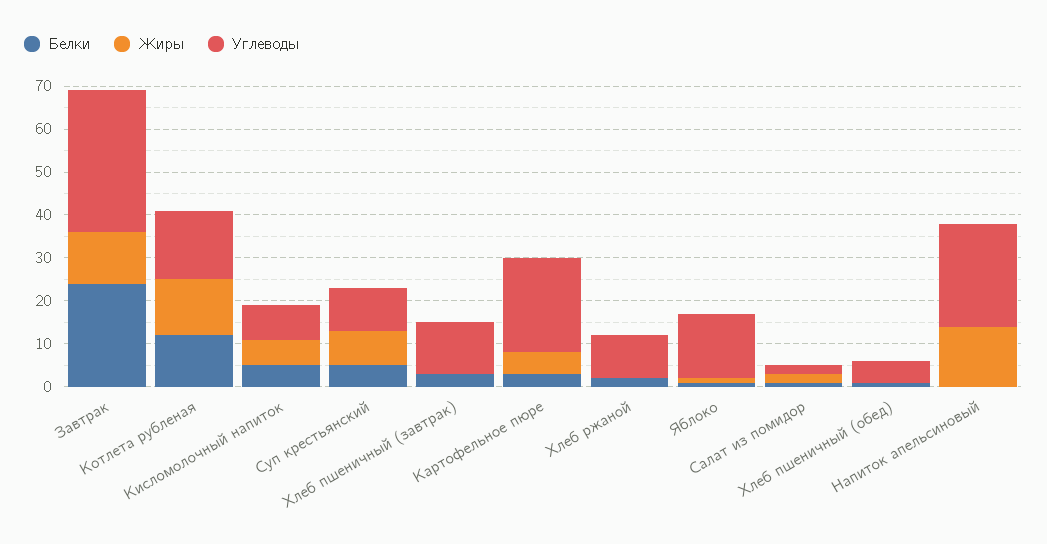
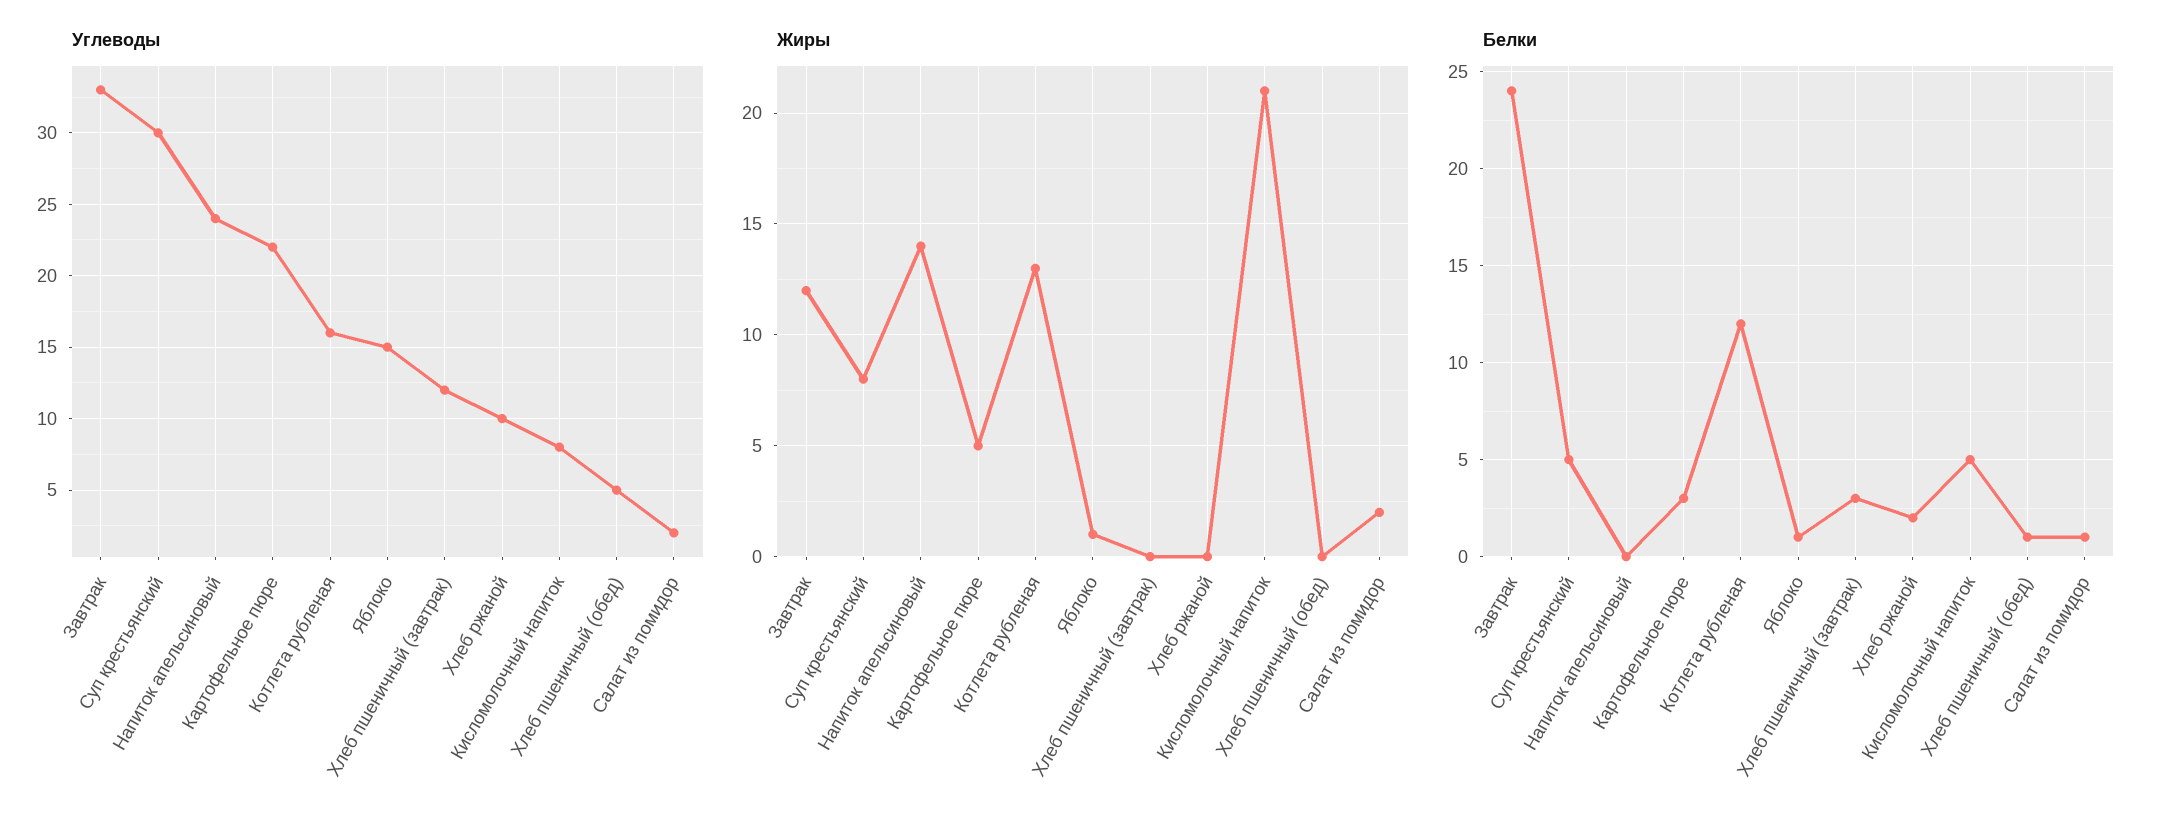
  {
    "Белки": {
      "Завтрак": 24,
      "Котлета рубленая": 12,
      "Кисломолочный напиток": 5,
      "Суп крестьянский": 5,
      "Хлеб пшеничный (завтрак)": 3,
      "Картофельное пюре": 3,
      "Хлеб ржаной": 2,
      "Яблоко": 1,
      "Салат из помидор": 1,
      "Хлеб пшеничный (обед)": 1,
      "Напиток апельсиновый": 0
    },
    "Жиры": {
      "Завтрак": 12,
      "Котлета рубленая": 13,
-     "Кисломолочный напиток": 5,
+     "Кисломолочный напиток": 21,
      "Суп крестьянский": 8,
      "Хлеб пшеничный (завтрак)": 0,
      "Картофельное пюре": 5,
      "Хлеб ржаной": 0,
      "Яблоко": 1,
      "Салат из помидор": 2,
      "Хлеб пшеничный (обед)": 0,
      "Напиток апельсиновый": 14
    },
    "Углеводы": {
      "Завтрак": 33,
      "Котлета рубленая": 16,
      "Кисломолочный напиток": 8,
-     "Суп крестьянский": 10,
+     "Суп крестьянский": 30,
      "Хлеб пшеничный (завтрак)": 12,
      "Картофельное пюре": 22,
      "Хлеб ржаной": 10,
      "Яблоко": 15,
      "Салат из помидор": 2,
      "Хлеб пшеничный (обед)": 5,
      "Напиток апельсиновый": 24
    }
  }

